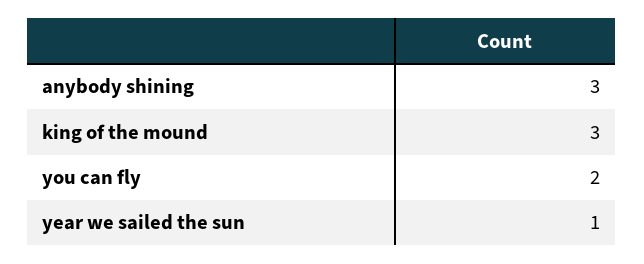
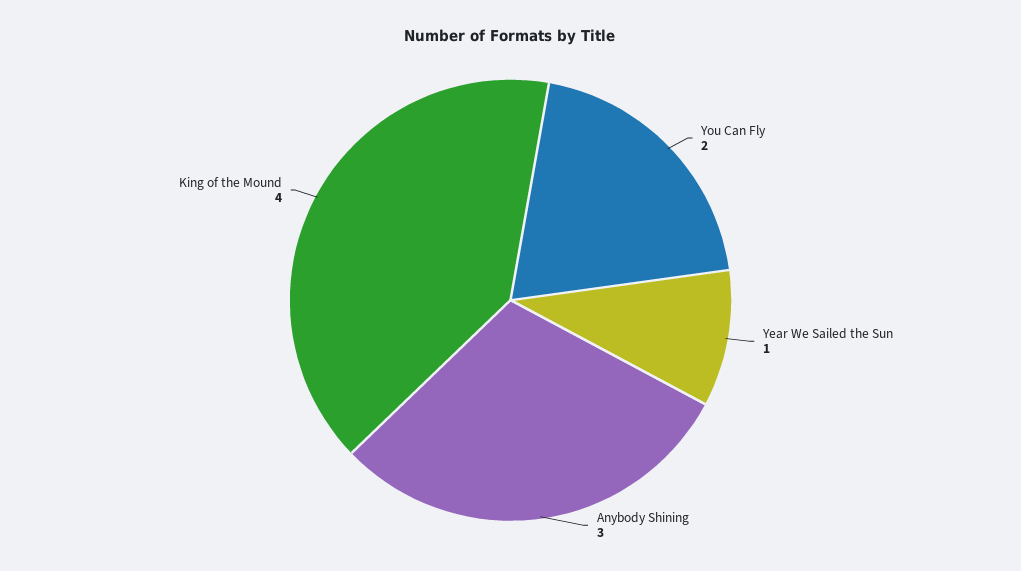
  {
    "anybody shining": 3,
-   "king of the mound": 3,
+   "king of the mound": 4,
    "you can fly": 2,
    "year we sailed the sun": 1
  }

